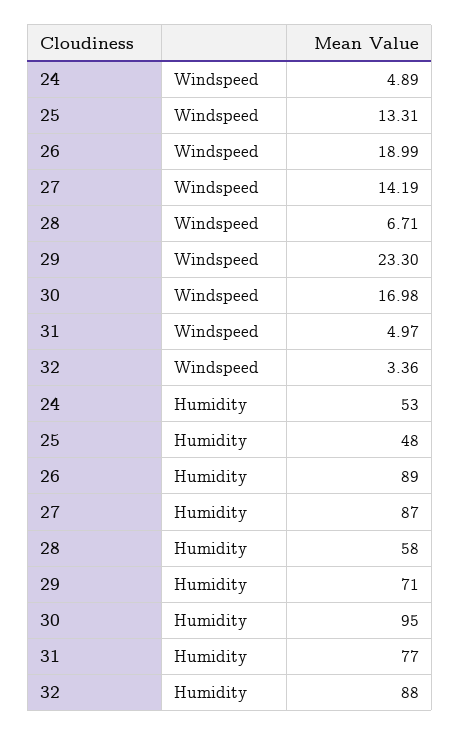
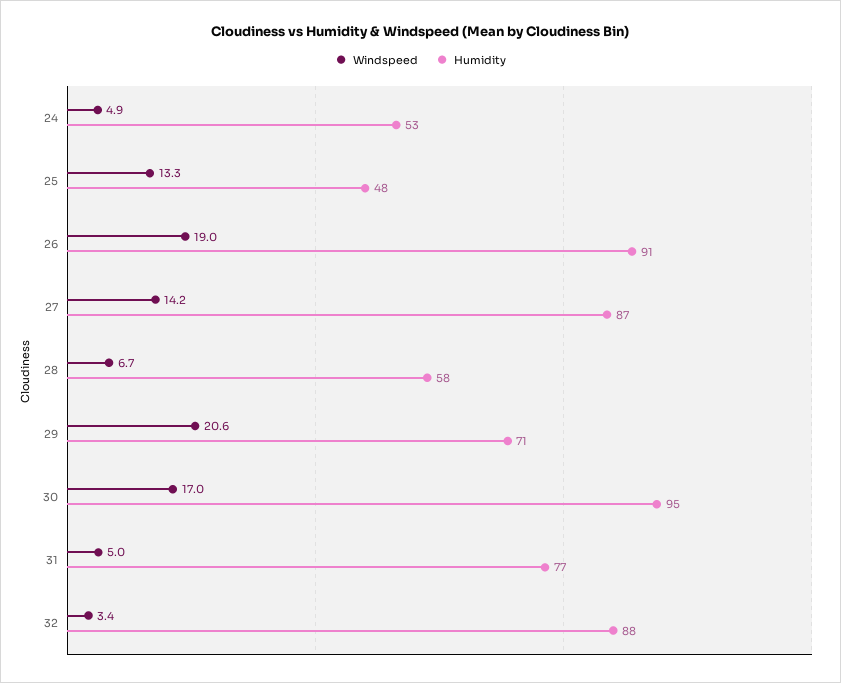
  {
    "Windspeed": {
      "24": 4.89,
      "25": 13.31,
      "26": 18.99,
      "27": 14.19,
      "28": 6.71,
-     "29": 23.3,
+     "29": 20.6,
      "30": 16.98,
      "31": 4.97,
      "32": 3.36
    },
    "Humidity": {
      "24": 53,
      "25": 48,
-     "26": 89,
+     "26": 91,
      "27": 87,
      "28": 58,
      "29": 71,
      "30": 95,
      "31": 77,
      "32": 88
    }
  }

